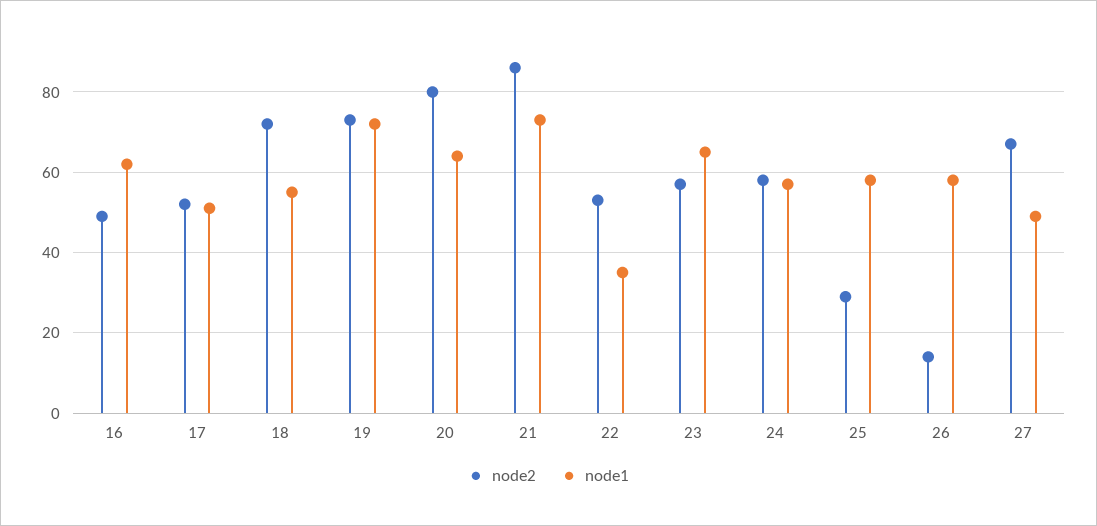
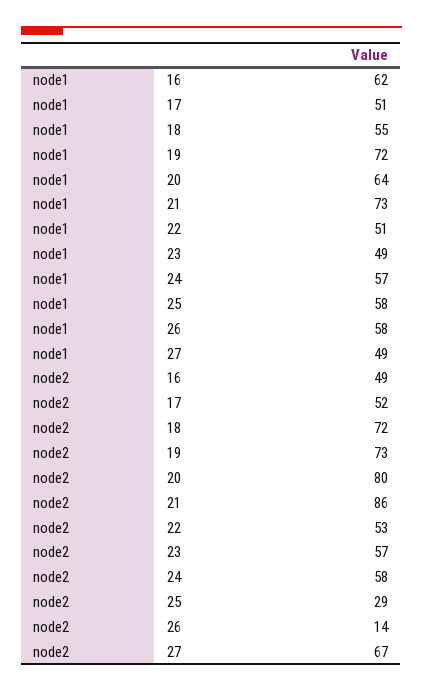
  {
    "node2": {
      "16": 49,
      "17": 52,
      "18": 72,
      "19": 73,
      "20": 80,
      "21": 86,
      "22": 53,
      "23": 57,
      "24": 58,
      "25": 29,
      "26": 14,
      "27": 67
    },
    "node1": {
      "16": 62,
      "17": 51,
      "18": 55,
      "19": 72,
      "20": 64,
      "21": 73,
-     "22": 35,
+     "22": 51,
-     "23": 65,
+     "23": 49,
      "24": 57,
      "25": 58,
      "26": 58,
      "27": 49
    }
  }

